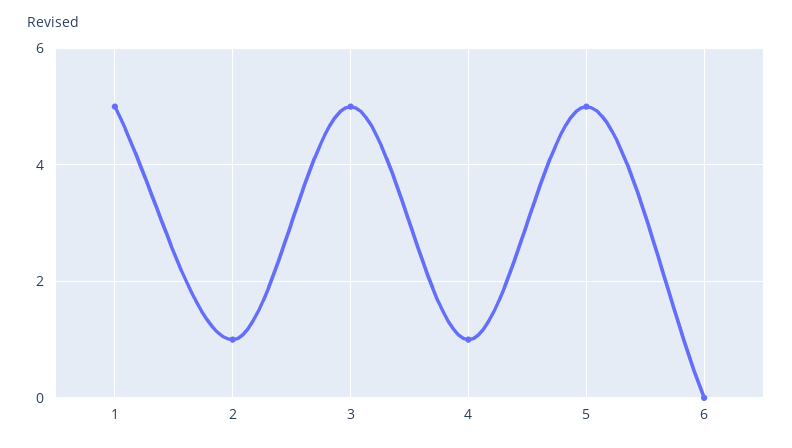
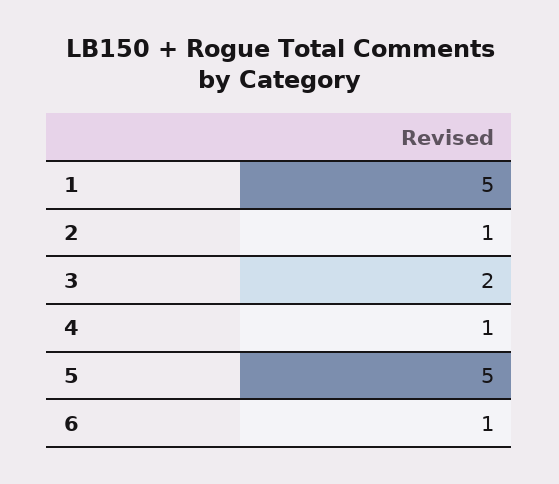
  {
    "1": 5,
    "2": 1,
-   "3": 5,
+   "3": 2,
    "4": 1,
    "5": 5,
-   "6": 0
+   "6": 1
  }

